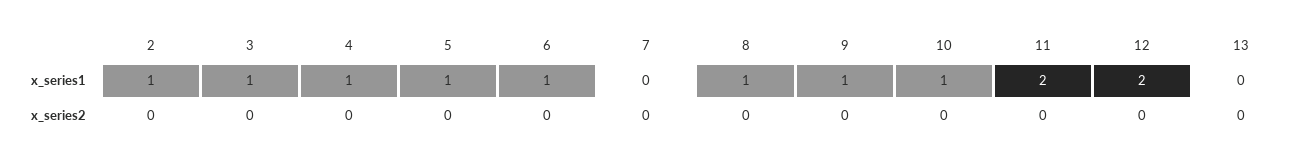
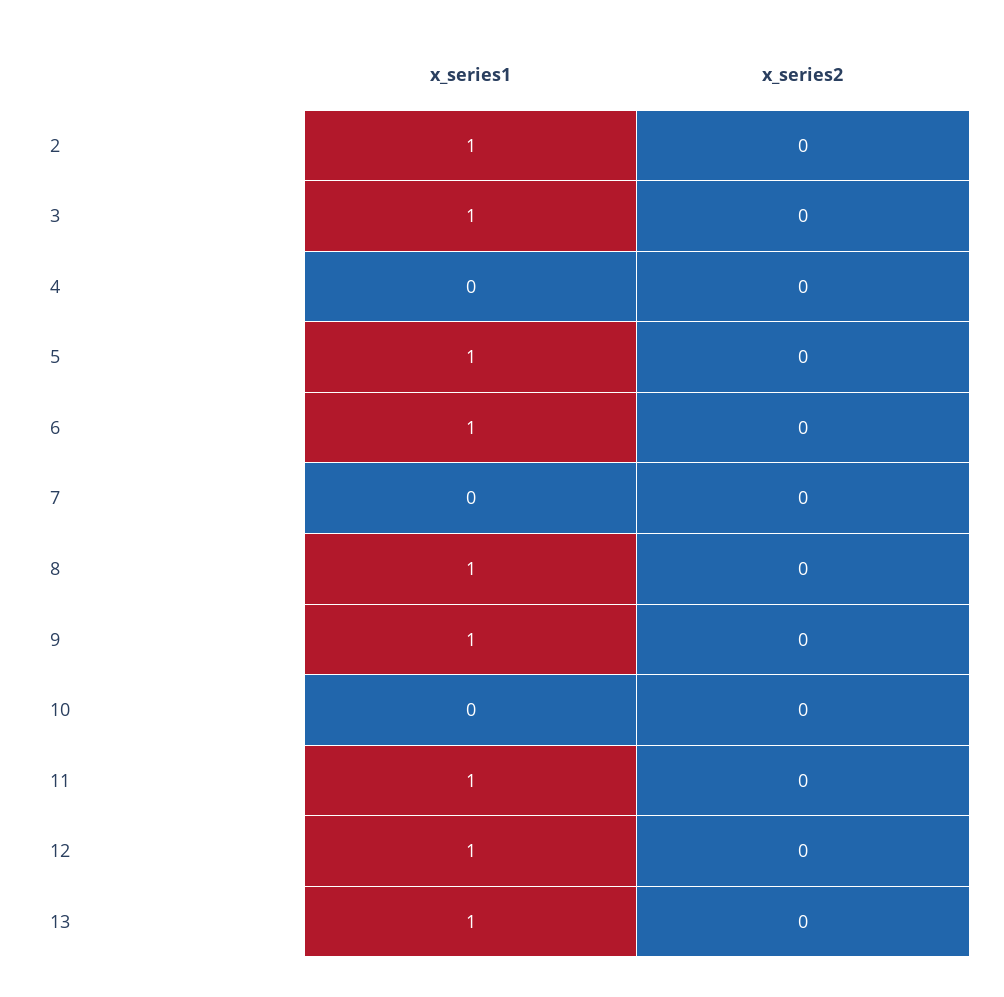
  {
    "2": {
      "x_series1": 1,
      "x_series2": 0
    },
    "3": {
      "x_series1": 1,
      "x_series2": 0
    },
    "4": {
-     "x_series1": 1,
+     "x_series1": 0,
      "x_series2": 0
    },
    "5": {
      "x_series1": 1,
      "x_series2": 0
    },
    "6": {
      "x_series1": 1,
      "x_series2": 0
    },
    "7": {
      "x_series1": 0,
      "x_series2": 0
    },
    "8": {
      "x_series1": 1,
      "x_series2": 0
    },
    "9": {
      "x_series1": 1,
      "x_series2": 0
    },
    "10": {
-     "x_series1": 1,
+     "x_series1": 0,
      "x_series2": 0
    },
    "11": {
-     "x_series1": 2,
+     "x_series1": 1,
      "x_series2": 0
    },
    "12": {
-     "x_series1": 2,
+     "x_series1": 1,
      "x_series2": 0
    },
    "13": {
-     "x_series1": 0,
+     "x_series1": 1,
      "x_series2": 0
    }
  }

